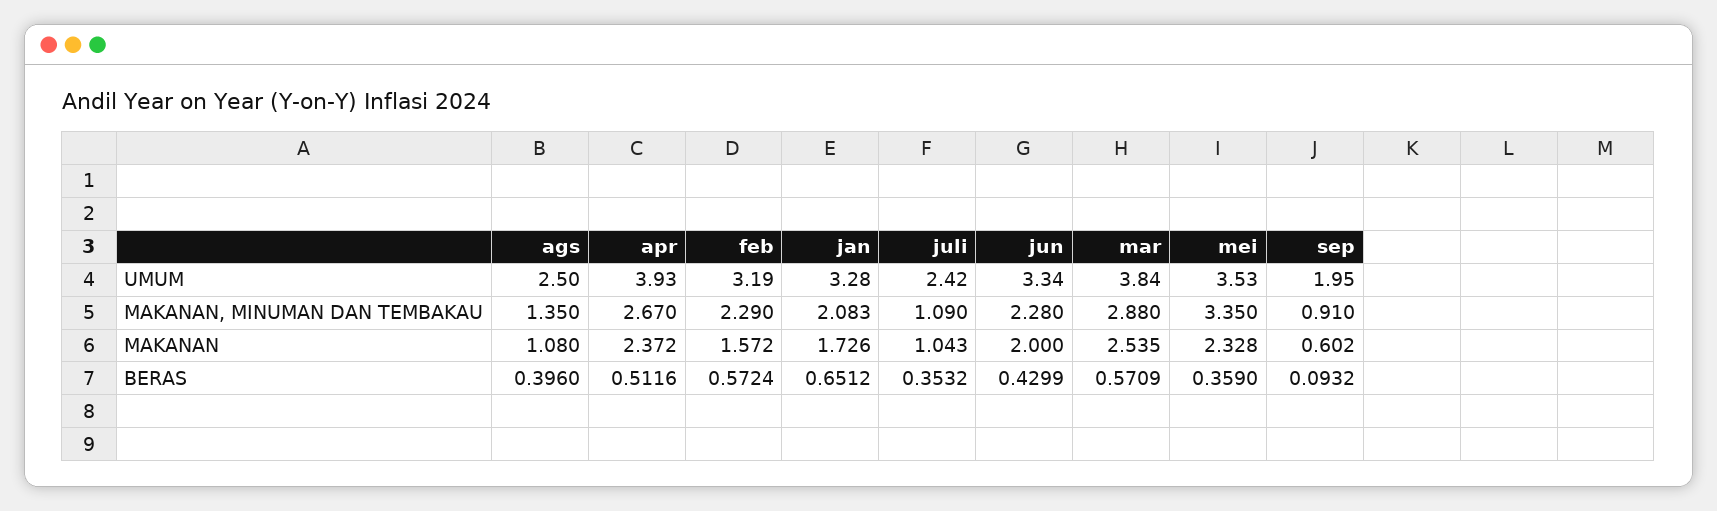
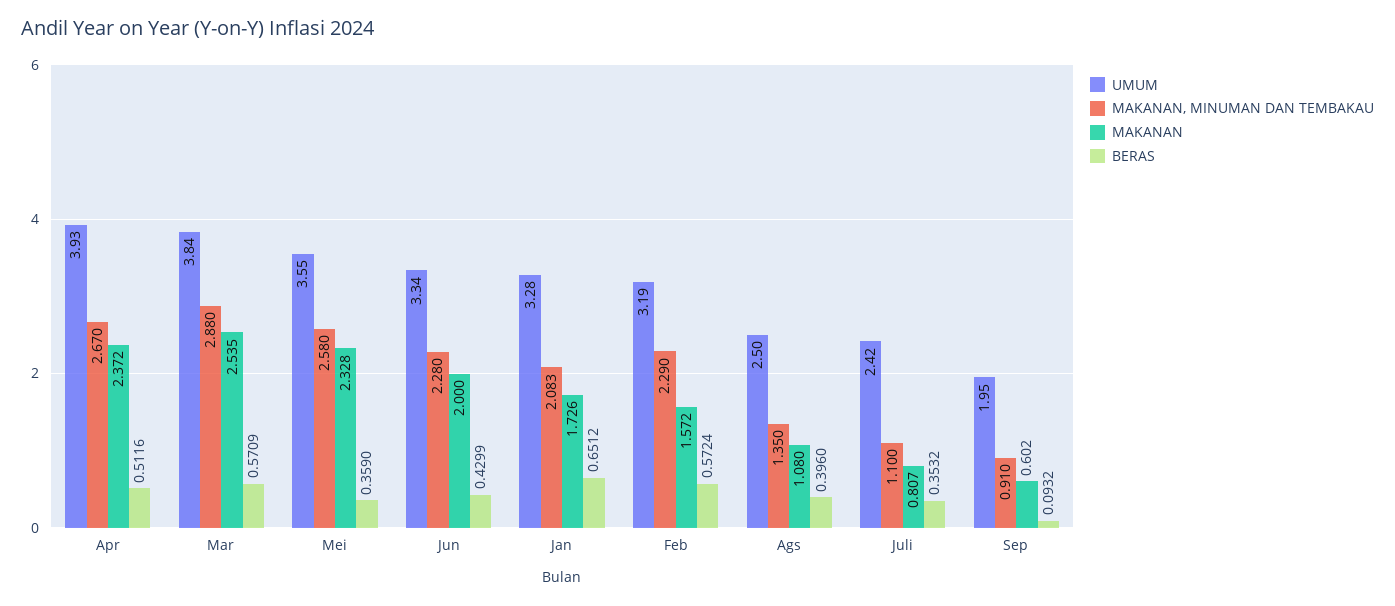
  {
    "UMUM": {
      "ags": 2.5,
      "apr": 3.93,
      "feb": 3.19,
      "jan": 3.28,
      "juli": 2.42,
      "jun": 3.34,
      "mar": 3.84,
-     "mei": 3.53,
+     "mei": 3.55,
      "sep": 1.95
    },
    "MAKANAN, MINUMAN DAN TEMBAKAU": {
      "ags": 1.35,
      "apr": 2.67,
      "feb": 2.29,
      "jan": 2.083,
-     "juli": 1.09,
+     "juli": 1.1,
      "jun": 2.28,
      "mar": 2.88,
-     "mei": 3.35,
+     "mei": 2.58,
      "sep": 0.91
    },
    "MAKANAN": {
      "ags": 1.08,
      "apr": 2.372,
      "feb": 1.572,
      "jan": 1.726,
-     "juli": 1.043,
+     "juli": 0.807,
      "jun": 2,
      "mar": 2.535,
      "mei": 2.328,
      "sep": 0.602
    },
    "BERAS": {
      "ags": 0.396,
      "apr": 0.5116,
      "feb": 0.5724,
      "jan": 0.6512,
      "juli": 0.3532,
      "jun": 0.4299,
      "mar": 0.5709,
      "mei": 0.359,
      "sep": 0.0932
    }
  }

